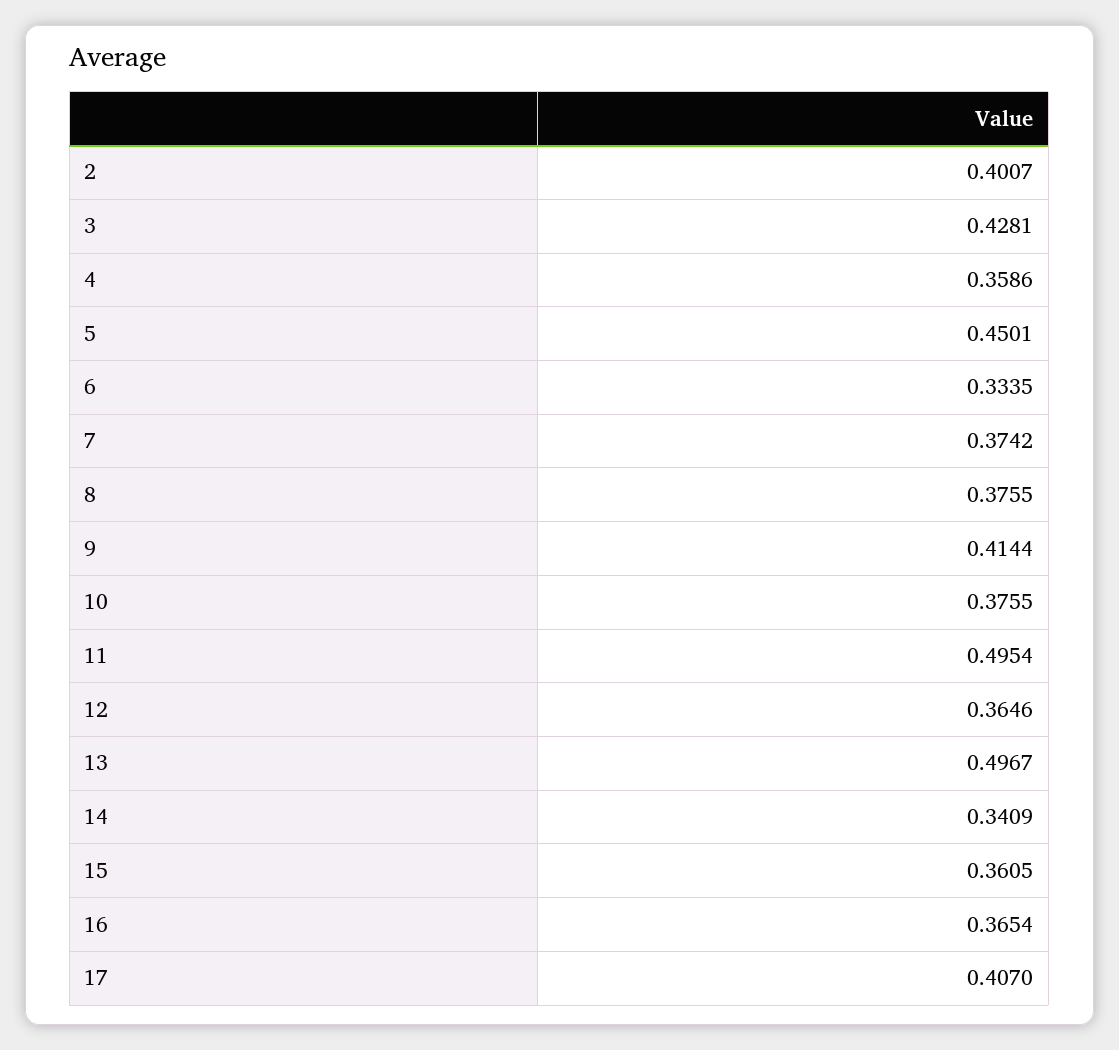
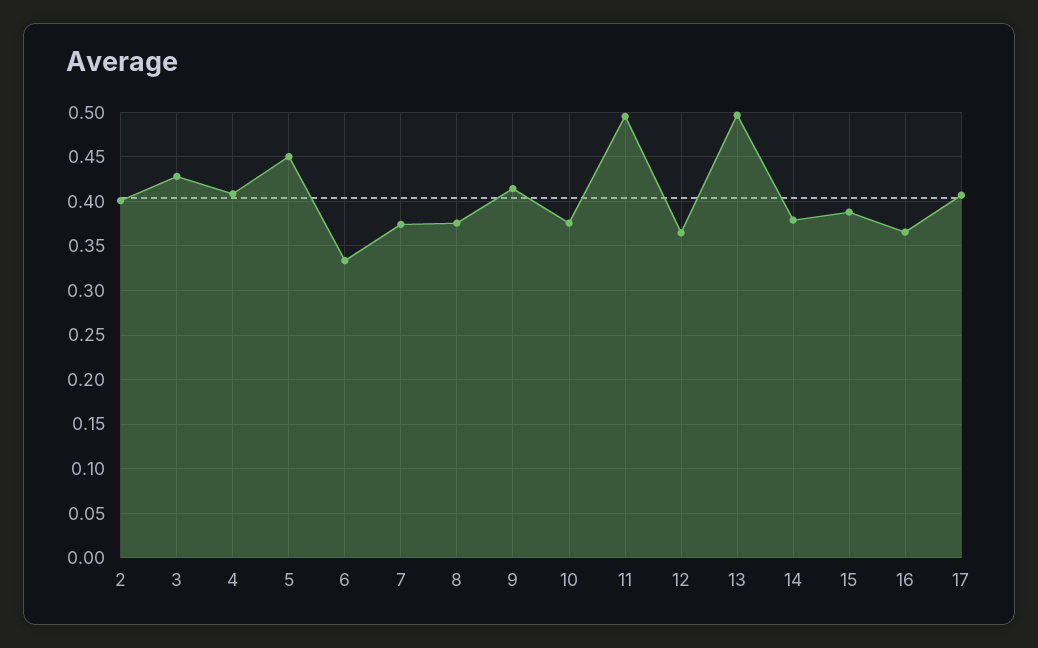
  {
    "2": 0.4007,
    "3": 0.4281,
-   "4": 0.3586,
+   "4": 0.41,
    "5": 0.4501,
    "6": 0.3335,
    "7": 0.3742,
    "8": 0.3755,
    "9": 0.4144,
    "10": 0.3755,
    "11": 0.4954,
    "12": 0.3646,
    "13": 0.4967,
-   "14": 0.3409,
+   "14": 0.38,
-   "15": 0.3605,
+   "15": 0.39,
    "16": 0.3654,
    "17": 0.407
  }

